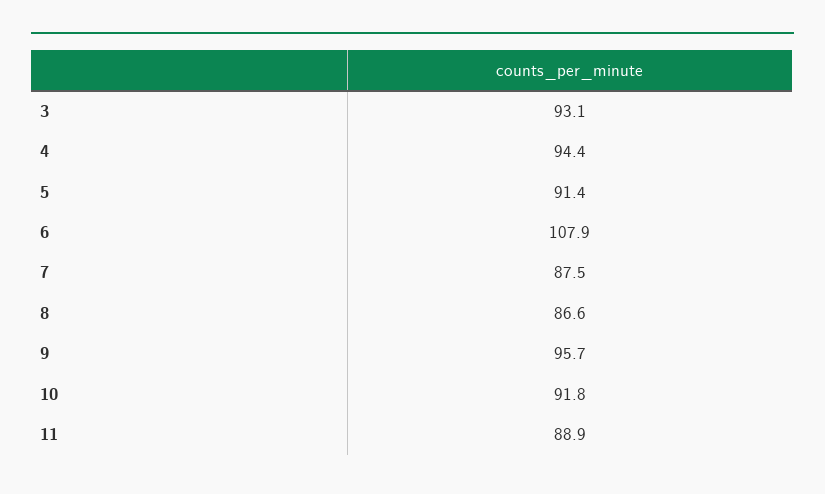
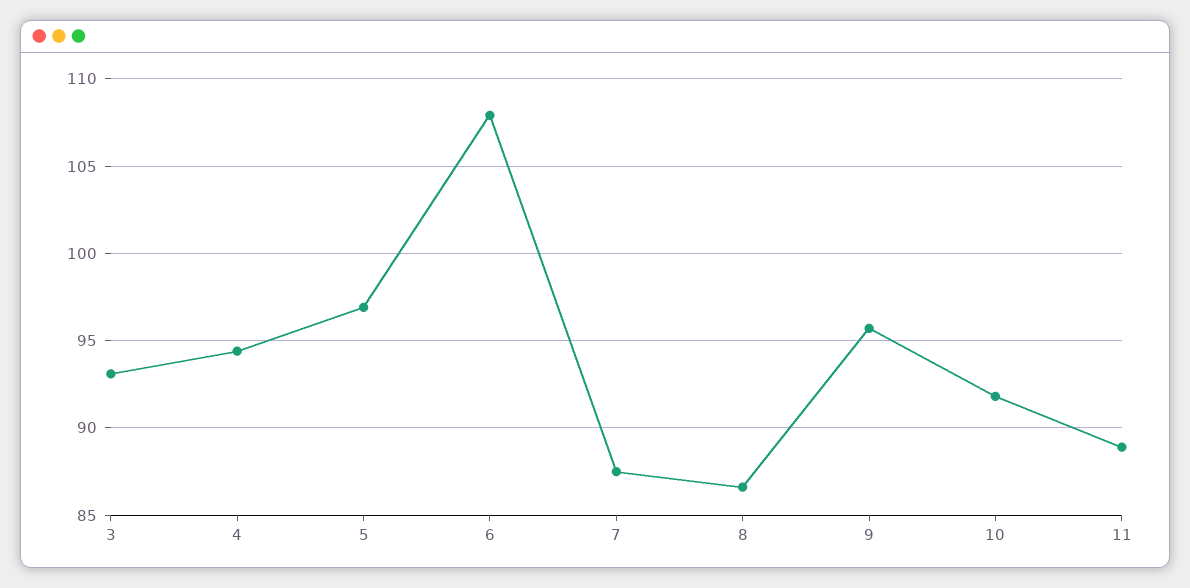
  {
    "3": 93.1,
    "4": 94.4,
-   "5": 91.4,
+   "5": 97,
    "6": 107.9,
    "7": 87.5,
    "8": 86.6,
    "9": 95.7,
    "10": 91.8,
    "11": 88.9
  }

